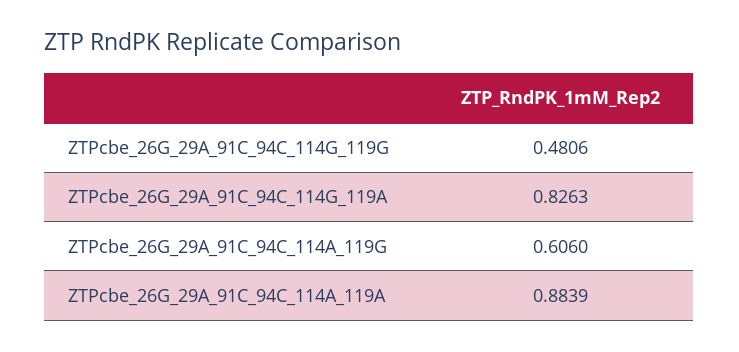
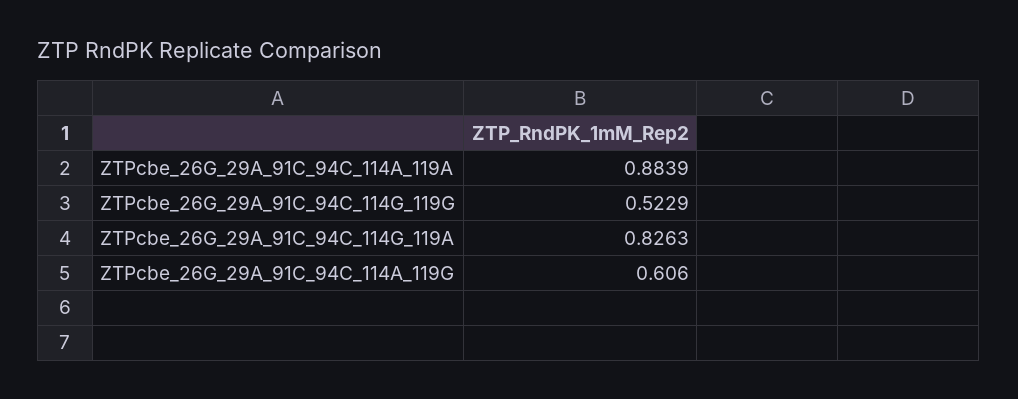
  {
-   "ZTPcbe_26G_29A_91C_94C_114G_119G": 0.4806,
+   "ZTPcbe_26G_29A_91C_94C_114G_119G": 0.5229,
    "ZTPcbe_26G_29A_91C_94C_114G_119A": 0.8263,
    "ZTPcbe_26G_29A_91C_94C_114A_119G": 0.606,
    "ZTPcbe_26G_29A_91C_94C_114A_119A": 0.8839
  }

